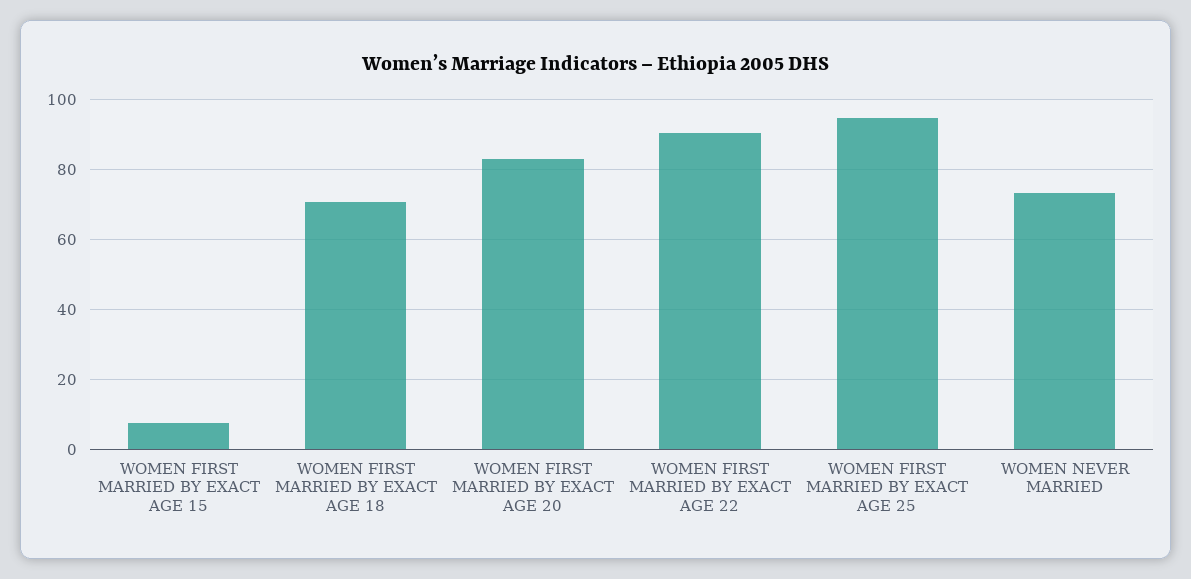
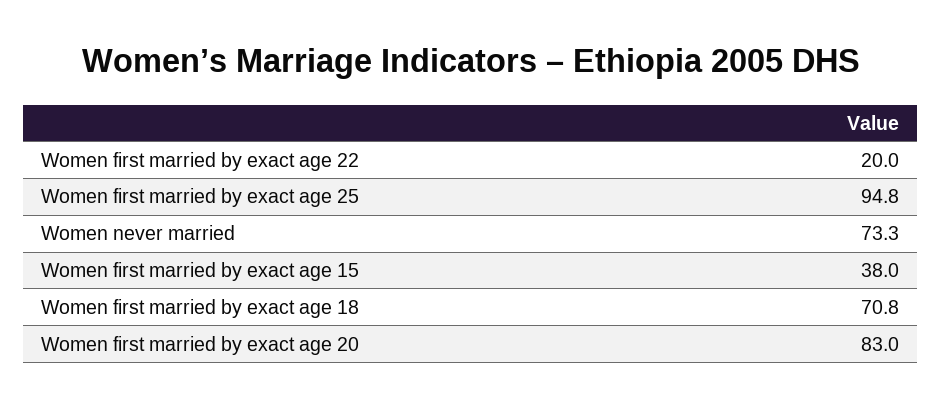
  {
-   "WOMEN FIRST MARRIED BY EXACT AGE 15": 8,
+   "WOMEN FIRST MARRIED BY EXACT AGE 15": 38,
    "WOMEN FIRST MARRIED BY EXACT AGE 18": 70.8,
    "WOMEN FIRST MARRIED BY EXACT AGE 20": 83,
-   "WOMEN FIRST MARRIED BY EXACT AGE 22": 90,
+   "WOMEN FIRST MARRIED BY EXACT AGE 22": 20,
    "WOMEN FIRST MARRIED BY EXACT AGE 25": 94.8,
    "WOMEN NEVER MARRIED": 73.3
  }

